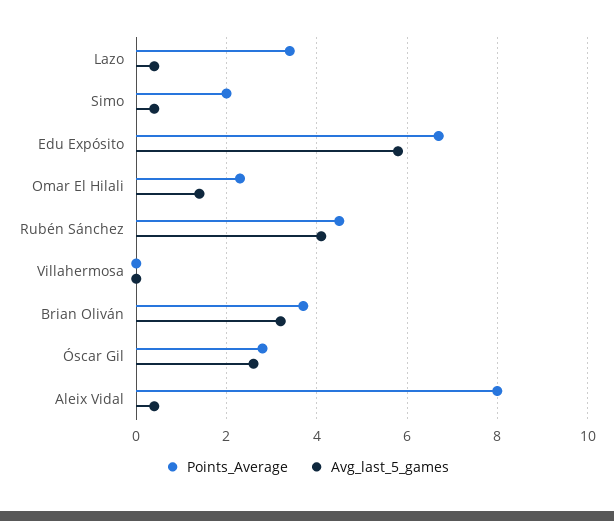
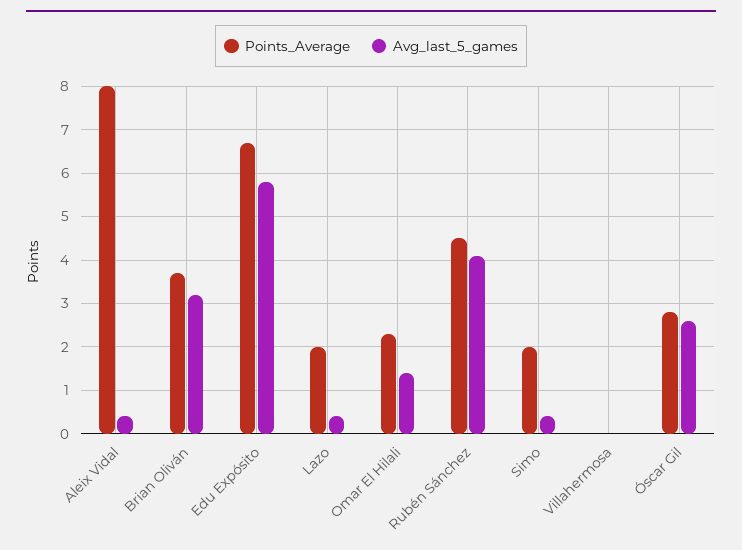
  {
    "Points_Average": {
-     "Lazo": 3.5,
+     "Lazo": 2,
      "Simo": 2,
      "Edu Expósito": 6.5,
      "Omar El Hilali": 2.5,
      "Rubén Sánchez": 4.5,
      "Villahermosa": 0,
      "Brian Oliván": 3.5,
      "Óscar Gil": 3,
      "Aleix Vidal": 8
    },
    "Avg_last_5_games": {
      "Lazo": 0.5,
      "Simo": 0.5,
      "Edu Expósito": 6,
      "Omar El Hilali": 1.5,
      "Rubén Sánchez": 4,
      "Villahermosa": 0,
      "Brian Oliván": 3,
      "Óscar Gil": 2.5,
      "Aleix Vidal": 0.5
    }
  }

